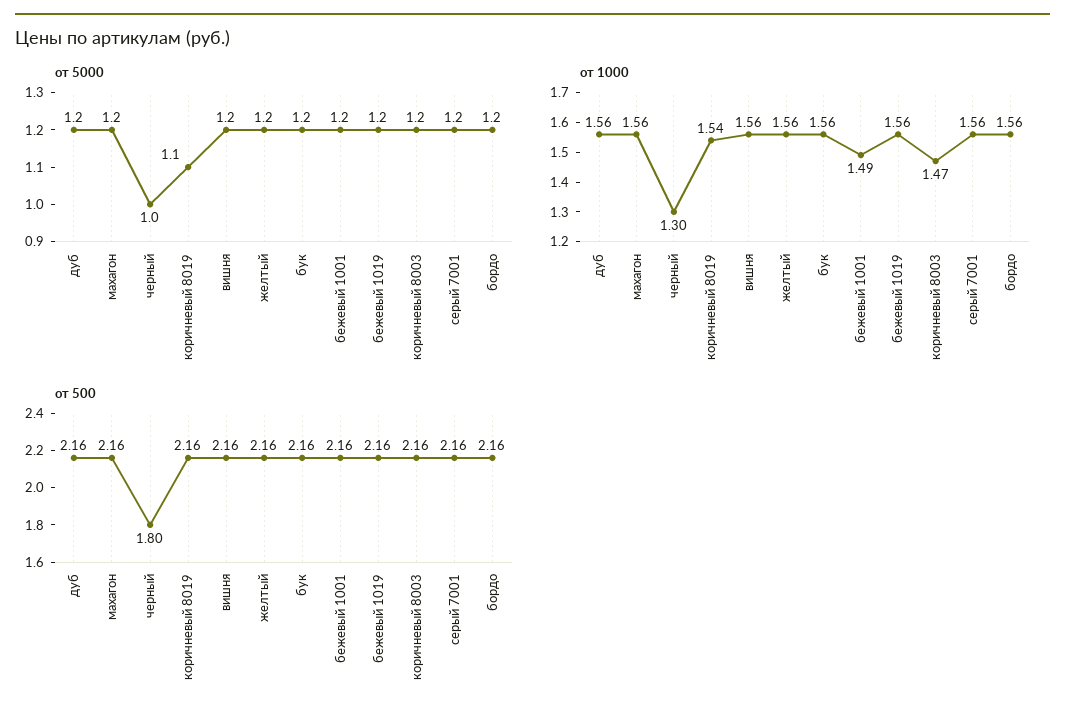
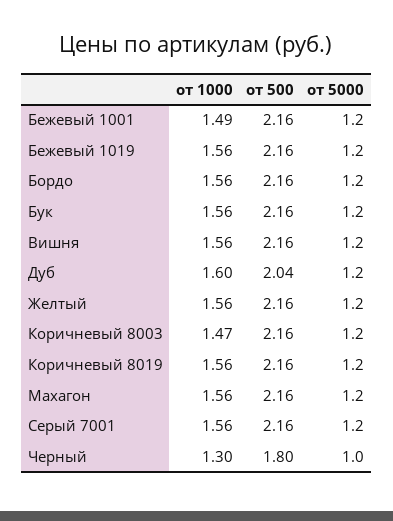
  {
    "от 5000": {
      "дуб": 1.2,
      "махагон": 1.2,
      "черный": 1,
-     "коричневый 8019": 1.1,
+     "коричневый 8019": 1.2,
      "вишня": 1.2,
      "желтый": 1.2,
      "бук": 1.2,
      "бежевый 1001": 1.2,
      "бежевый 1019": 1.2,
      "коричневый 8003": 1.2,
      "серый 7001": 1.2,
      "бордо": 1.2
    },
    "от 1000": {
-     "дуб": 1.56,
+     "дуб": 1.6,
      "махагон": 1.56,
      "черный": 1.3,
-     "коричневый 8019": 1.54,
+     "коричневый 8019": 1.56,
      "вишня": 1.56,
      "желтый": 1.56,
      "бук": 1.56,
      "бежевый 1001": 1.49,
      "бежевый 1019": 1.56,
      "коричневый 8003": 1.47,
      "серый 7001": 1.56,
      "бордо": 1.56
    },
    "от 500": {
-     "дуб": 2.16,
+     "дуб": 2.04,
      "махагон": 2.16,
      "черный": 1.8,
      "коричневый 8019": 2.16,
      "вишня": 2.16,
      "желтый": 2.16,
      "бук": 2.16,
      "бежевый 1001": 2.16,
      "бежевый 1019": 2.16,
      "коричневый 8003": 2.16,
      "серый 7001": 2.16,
      "бордо": 2.16
    }
  }

